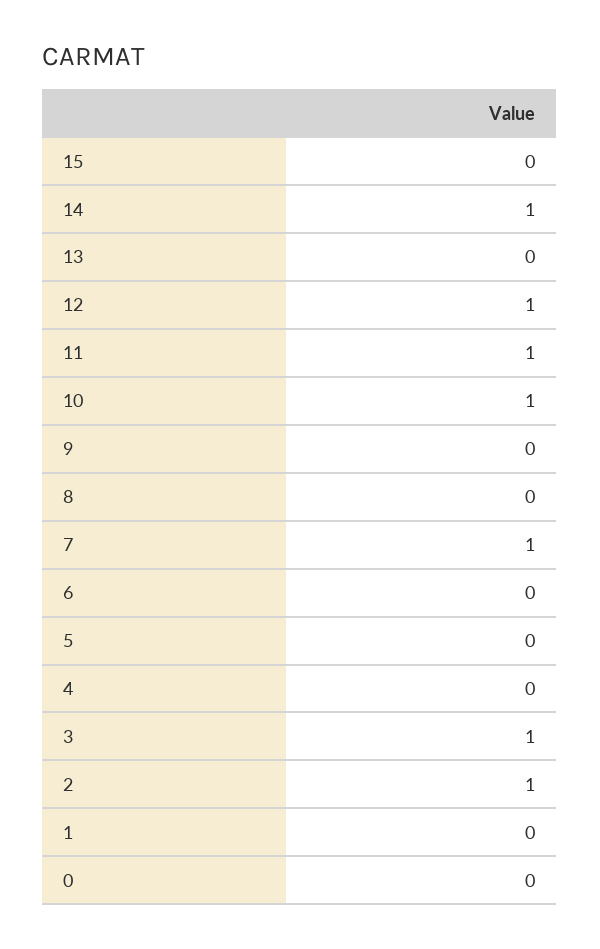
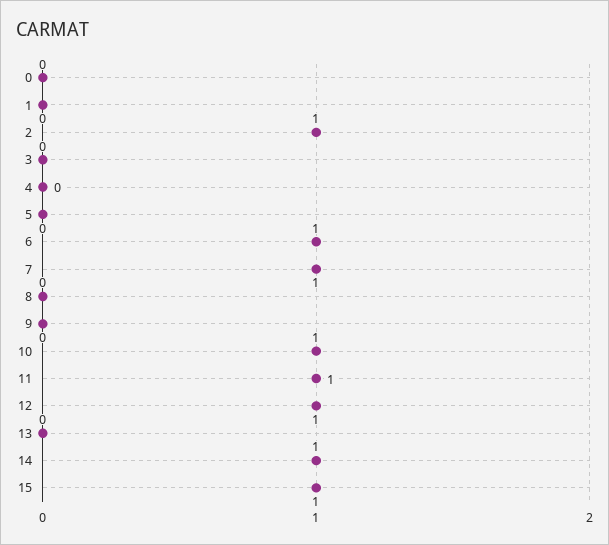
  {
-   "15": 0,
+   "15": 1,
    "14": 1,
    "13": 0,
    "12": 1,
    "11": 1,
    "10": 1,
    "9": 0,
    "8": 0,
    "7": 1,
-   "6": 0,
+   "6": 1,
    "5": 0,
    "4": 0,
-   "3": 1,
+   "3": 0,
    "2": 1,
    "1": 0,
    "0": 0
  }

